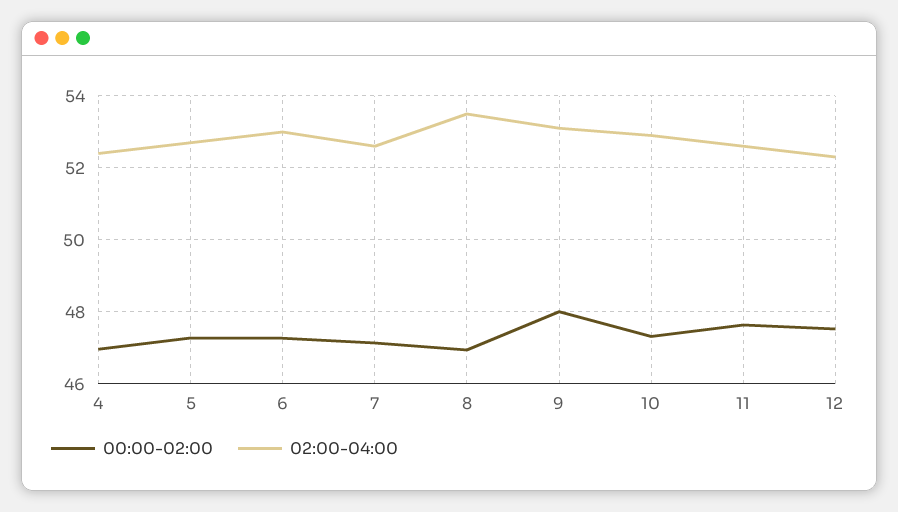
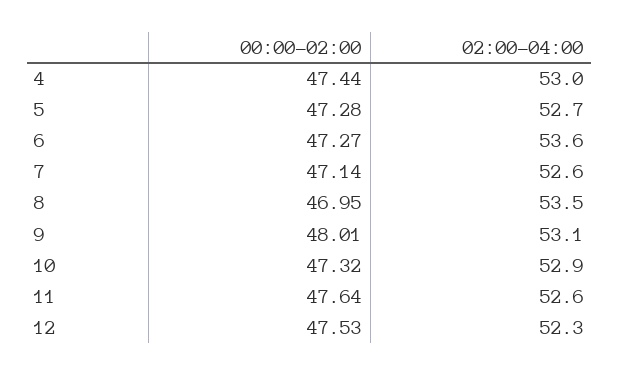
  {
    "00:00-02:00": {
-     "4": 47,
+     "4": 47.44,
      "5": 47.28,
      "6": 47.27,
      "7": 47.14,
      "8": 46.95,
      "9": 48.01,
      "10": 47.32,
      "11": 47.64,
      "12": 47.53
    },
    "02:00-04:00": {
-     "4": 52.4,
+     "4": 53,
      "5": 52.7,
-     "6": 53,
+     "6": 53.6,
      "7": 52.6,
      "8": 53.5,
      "9": 53.1,
      "10": 52.9,
      "11": 52.6,
      "12": 52.3
    }
  }

